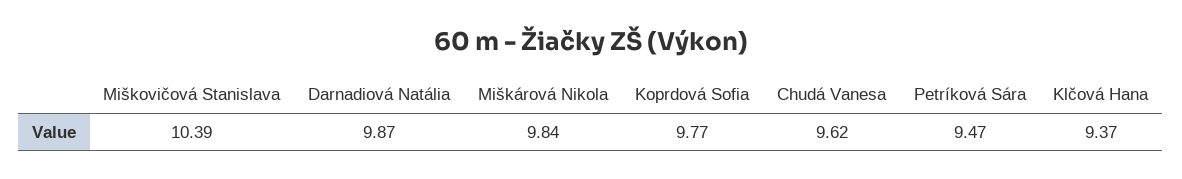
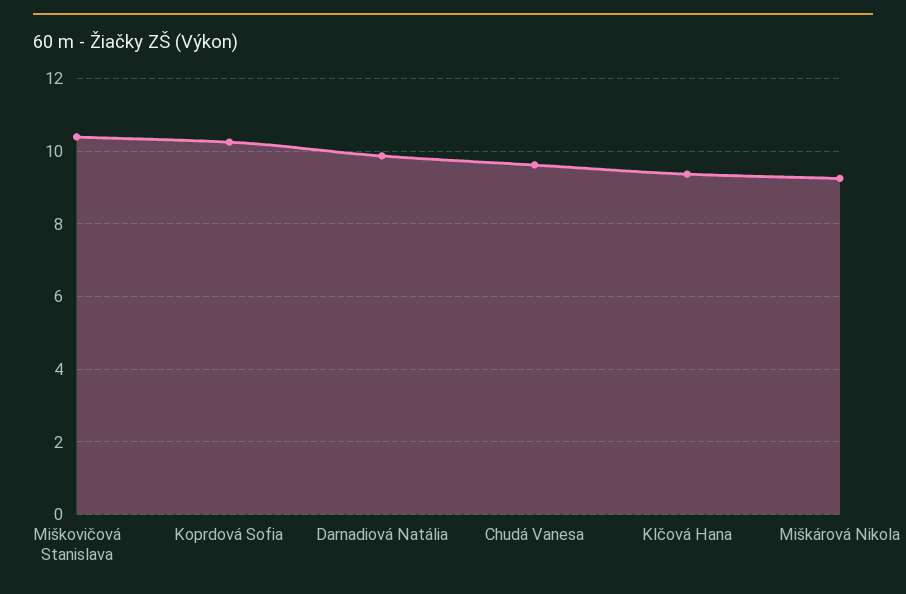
  {
    "Miškovičová Stanislava": 10.39,
    "Darnadiová Natália": 9.87,
-   "Miškárová Nikola": 9.84,
+   "Miškárová Nikola": 9.2,
-   "Koprdová Sofia": 9.77,
+   "Koprdová Sofia": 10.2,
    "Chudá Vanesa": 9.62,
-   "Petríková Sára": 9.47,
    "Klčová Hana": 9.37
  }

